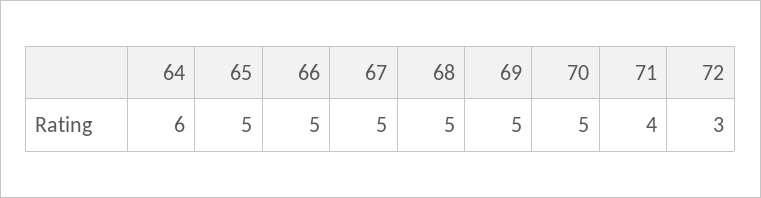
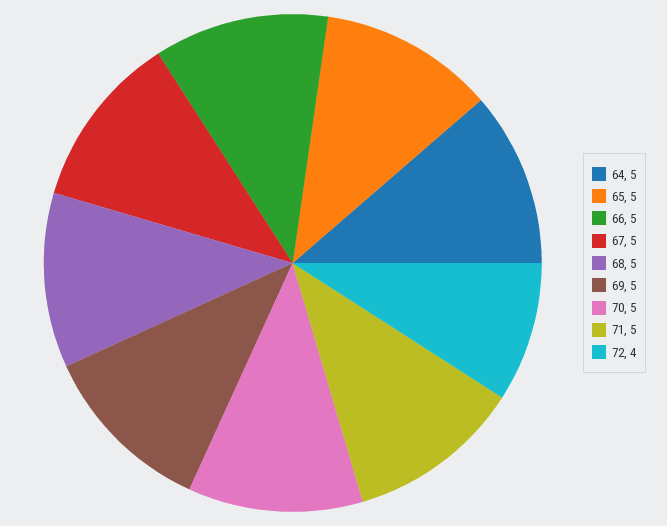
  {
-   "64": 6,
+   "64": 5,
    "65": 5,
    "66": 5,
    "67": 5,
    "68": 5,
    "69": 5,
    "70": 5,
-   "71": 4,
+   "71": 5,
-   "72": 3
+   "72": 4
  }

